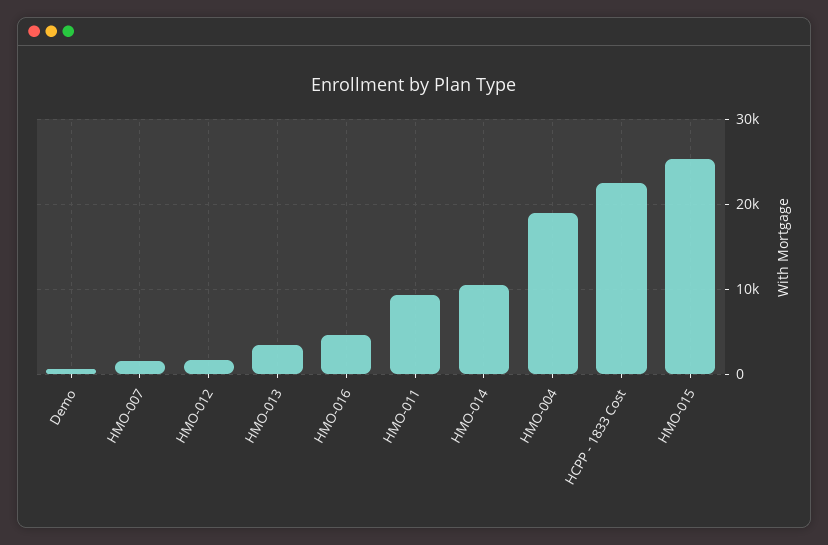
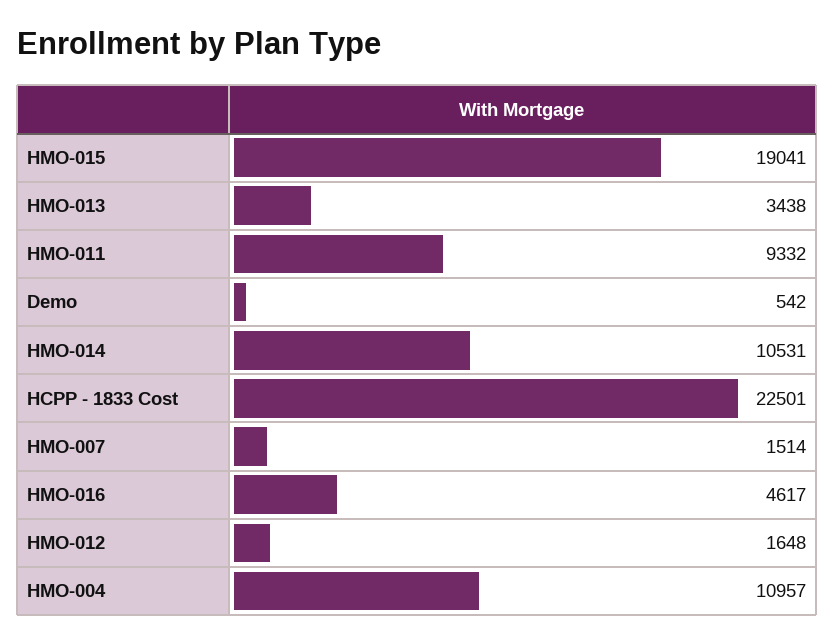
  {
    "Demo": 542,
    "HMO-007": 1514,
    "HMO-012": 1648,
    "HMO-013": 3438,
    "HMO-016": 4617,
    "HMO-011": 9332,
    "HMO-014": 10531,
-   "HMO-004": 19000,
+   "HMO-004": 10957,
    "HCPP - 1833 Cost": 22501,
-   "HMO-015": 25000
+   "HMO-015": 19041
  }

